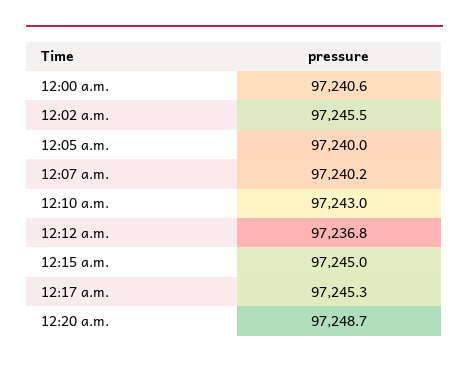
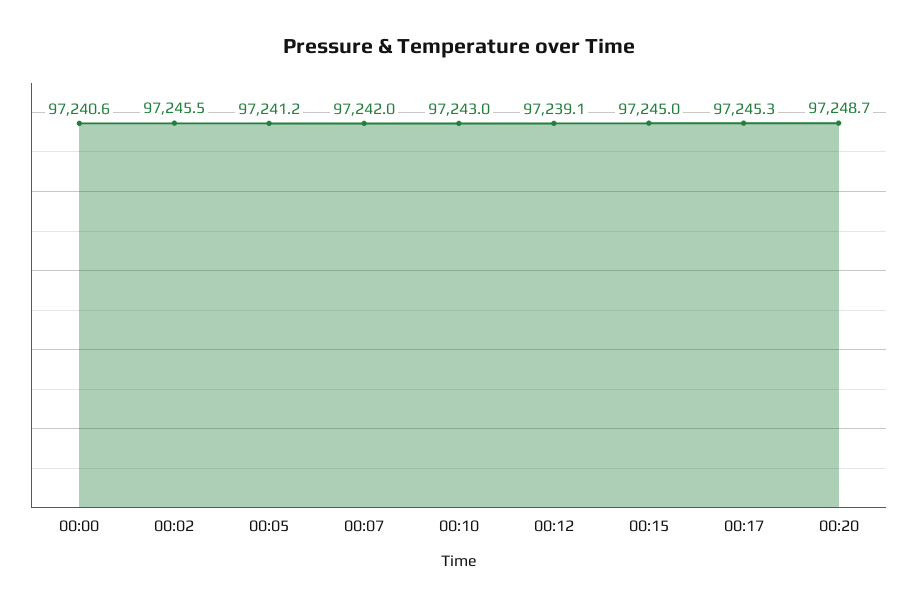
  {
    "12:00 a.m.": 97240.6,
    "12:02 a.m.": 97245.5,
-   "12:05 a.m.": 97240,
+   "12:05 a.m.": 97241.2,
-   "12:07 a.m.": 97240.2,
+   "12:07 a.m.": 97242,
    "12:10 a.m.": 97243,
-   "12:12 a.m.": 97236.8,
+   "12:12 a.m.": 97239.1,
    "12:15 a.m.": 97245,
    "12:17 a.m.": 97245.3,
    "12:20 a.m.": 97248.7
  }

